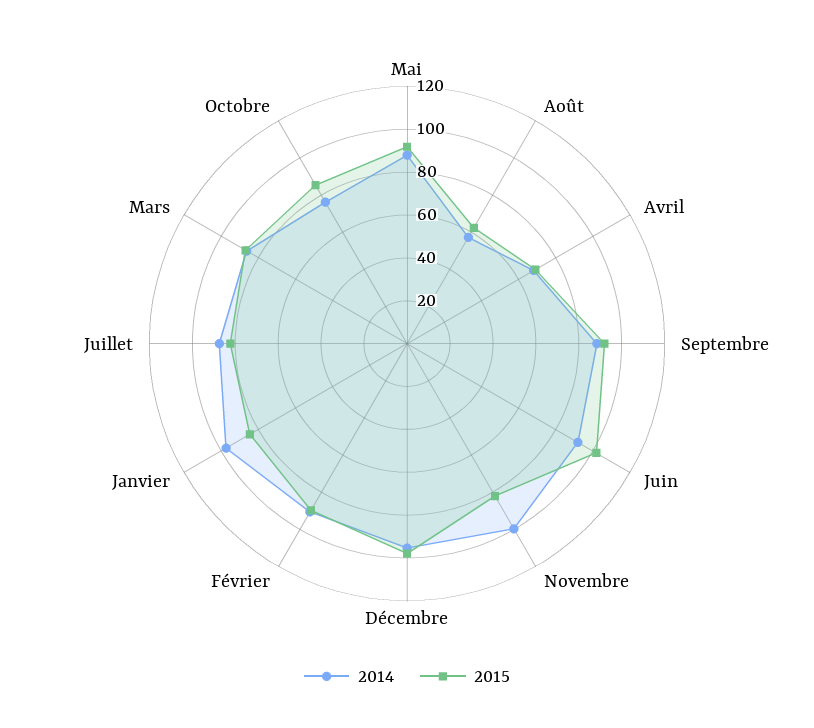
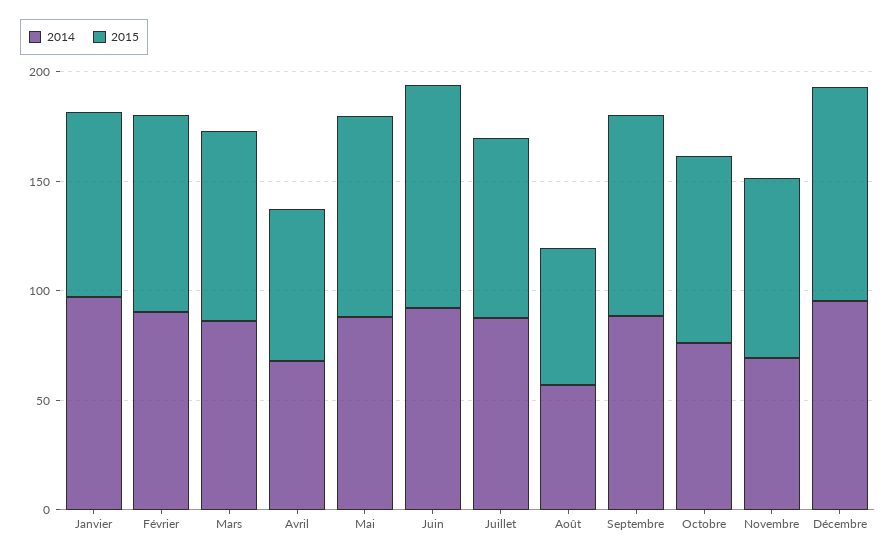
  {
    "2014": {
      "Mai": 90,
      "Août": 55,
      "Avril": 70,
      "Septembre": 90,
      "Juin": 90,
-     "Novembre": 100,
+     "Novembre": 70,
      "Décembre": 95,
      "Février": 90,
      "Janvier": 95,
      "Juillet": 85,
      "Mars": 85,
      "Octobre": 75
    },
    "2015": {
      "Mai": 90,
      "Août": 60,
      "Avril": 70,
      "Septembre": 90,
      "Juin": 100,
      "Novembre": 80,
      "Décembre": 100,
      "Février": 90,
      "Janvier": 85,
      "Juillet": 80,
      "Mars": 85,
      "Octobre": 85
    }
  }

